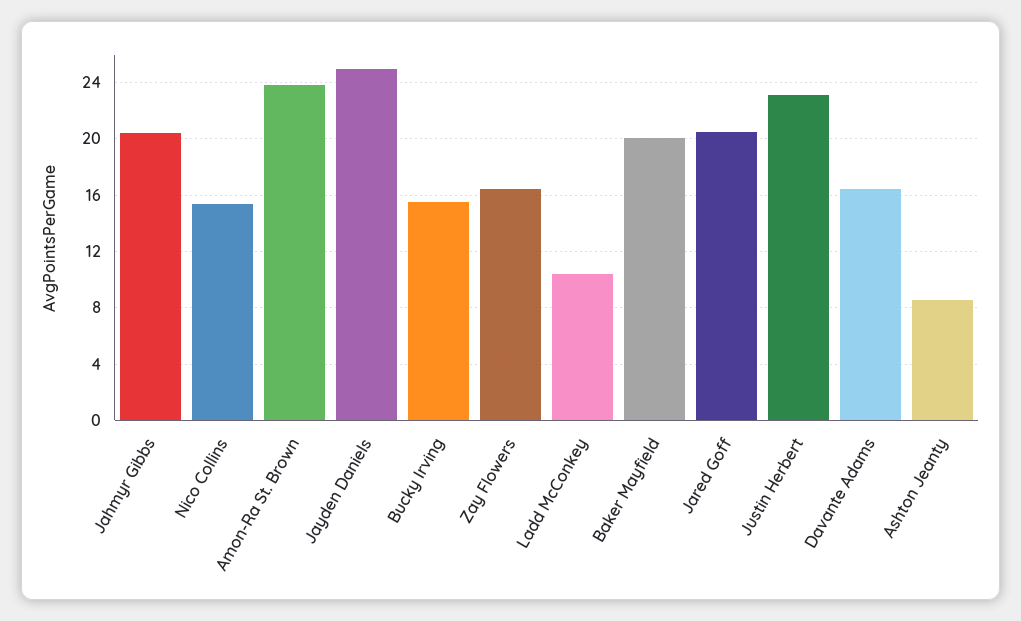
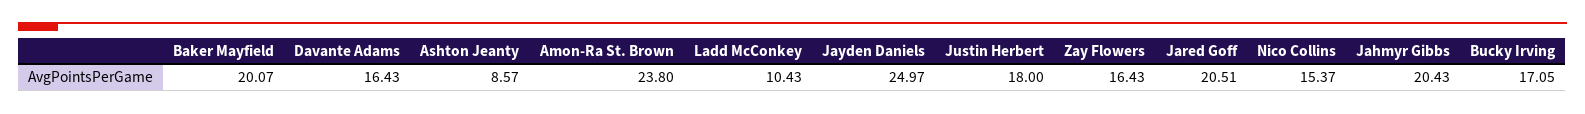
  {
    "Jahmyr Gibbs": 20.43,
    "Nico Collins": 15.37,
    "Amon-Ra St. Brown": 23.8,
    "Jayden Daniels": 24.97,
-   "Bucky Irving": 15.5,
+   "Bucky Irving": 17.05,
    "Zay Flowers": 16.43,
    "Ladd McConkey": 10.43,
    "Baker Mayfield": 20.07,
    "Jared Goff": 20.51,
-   "Justin Herbert": 23,
+   "Justin Herbert": 18,
    "Davante Adams": 16.43,
    "Ashton Jeanty": 8.57
  }

